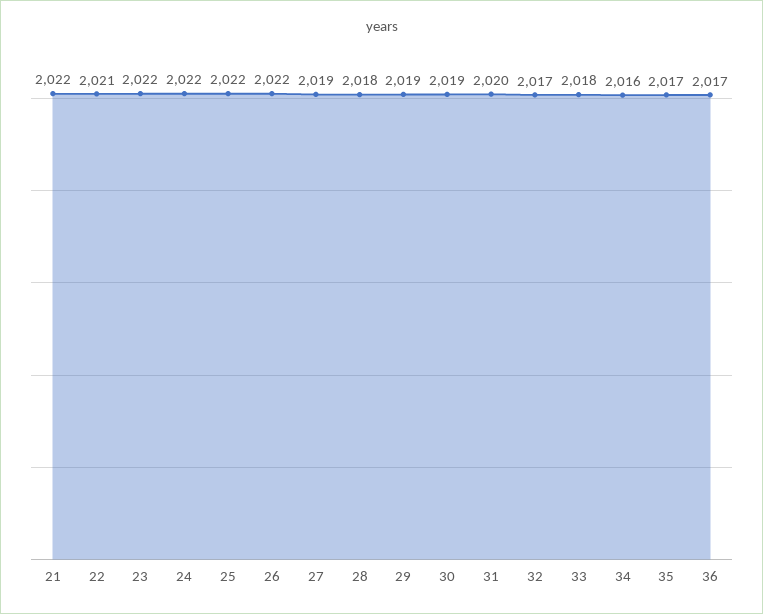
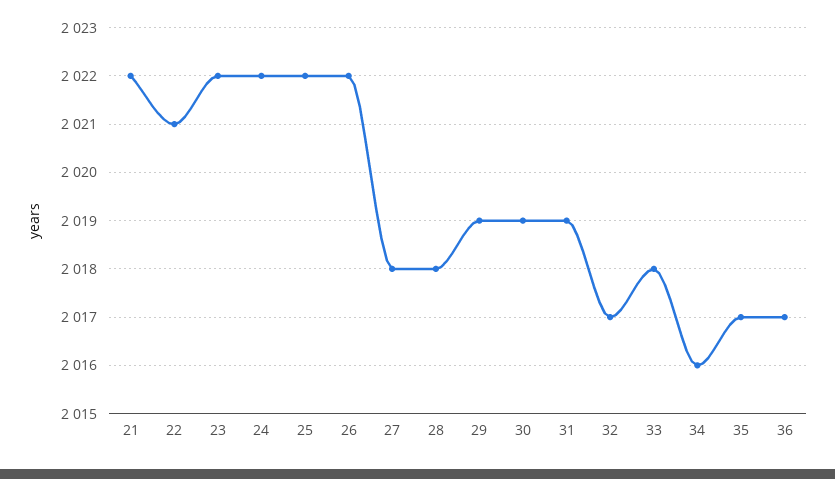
  {
    "21": 2022,
    "22": 2021,
    "23": 2022,
    "24": 2022,
    "25": 2022,
    "26": 2022,
-   "27": 2019,
+   "27": 2018,
    "28": 2018,
    "29": 2019,
    "30": 2019,
-   "31": 2020,
+   "31": 2019,
    "32": 2017,
    "33": 2018,
    "34": 2016,
    "35": 2017,
    "36": 2017
  }

